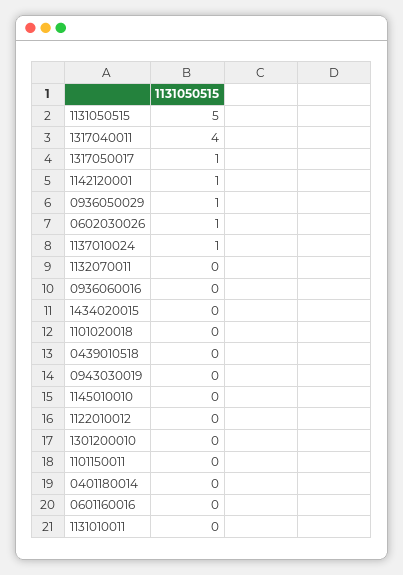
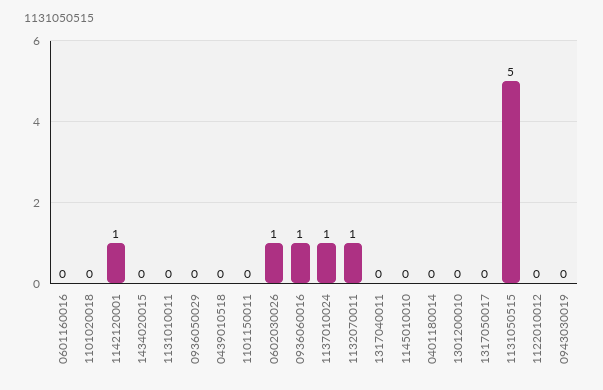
  {
    "1131050515": 5,
-   "1317040011": 4,
+   "1317040011": 0,
-   "1317050017": 1,
+   "1317050017": 0,
    "1142120001": 1,
-   "0936050029": 1,
+   "0936050029": 0,
    "0602030026": 1,
    "1137010024": 1,
-   "1132070011": 0,
+   "1132070011": 1,
-   "0936060016": 0,
+   "0936060016": 1,
    "1434020015": 0,
    "1101020018": 0,
    "0439010518": 0,
    "0943030019": 0,
    "1145010010": 0,
    "1122010012": 0,
    "1301200010": 0,
    "1101150011": 0,
    "0401180014": 0,
    "0601160016": 0,
    "1131010011": 0
  }

